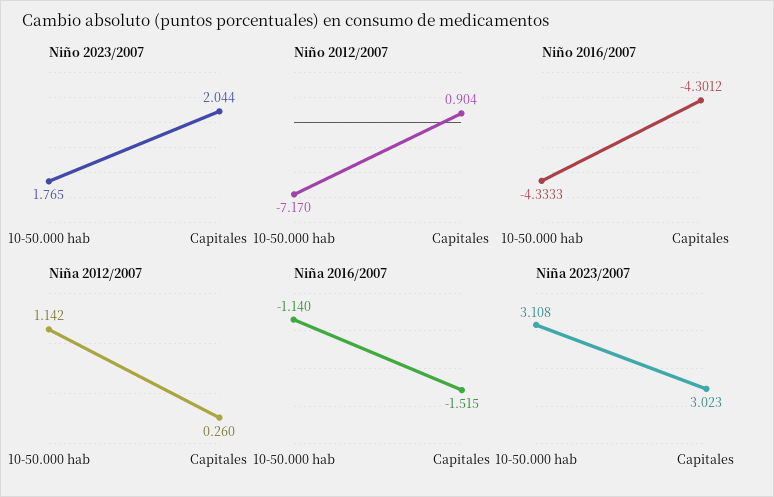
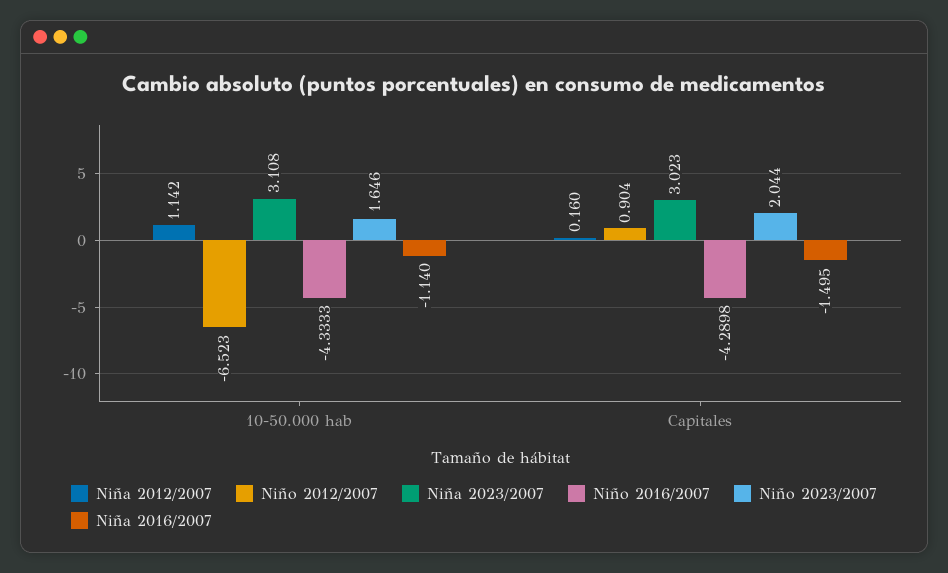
  {
    "Niño 2023/2007": {
-     "10-50.000 hab": 1.765,
+     "10-50.000 hab": 1.646,
      "Capitales": 2.044
    },
    "Niño 2012/2007": {
-     "10-50.000 hab": -7.17,
+     "10-50.000 hab": -6.523,
      "Capitales": 0.904
    },
    "Niño 2016/2007": {
      "10-50.000 hab": -4.3333,
-     "Capitales": -4.3012
+     "Capitales": -4.2898
    },
    "Niña 2012/2007": {
      "10-50.000 hab": 1.142,
-     "Capitales": 0.26
+     "Capitales": 0.16
    },
    "Niña 2016/2007": {
      "10-50.000 hab": -1.14,
-     "Capitales": -1.515
+     "Capitales": -1.495
    },
    "Niña 2023/2007": {
      "10-50.000 hab": 3.108,
      "Capitales": 3.023
    }
  }

